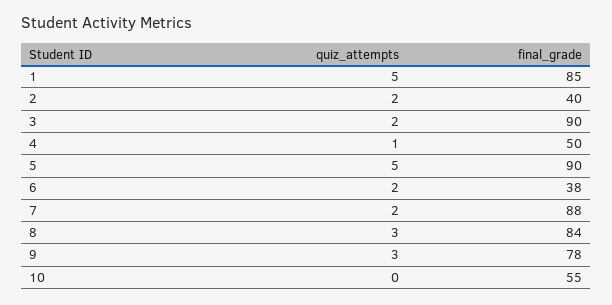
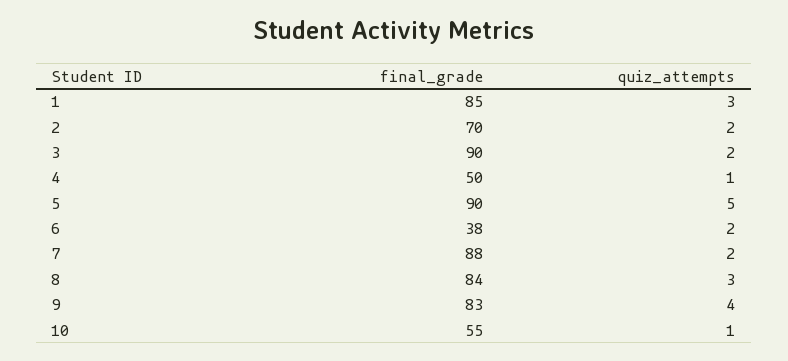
  {
    "quiz_attempts": {
-     "1": 5,
+     "1": 3,
      "2": 2,
      "3": 2,
      "4": 1,
      "5": 5,
      "6": 2,
      "7": 2,
      "8": 3,
-     "9": 3,
+     "9": 4,
-     "10": 0
+     "10": 1
    },
    "final_grade": {
      "1": 85,
-     "2": 40,
+     "2": 70,
      "3": 90,
      "4": 50,
      "5": 90,
      "6": 38,
      "7": 88,
      "8": 84,
-     "9": 78,
+     "9": 83,
      "10": 55
    }
  }

